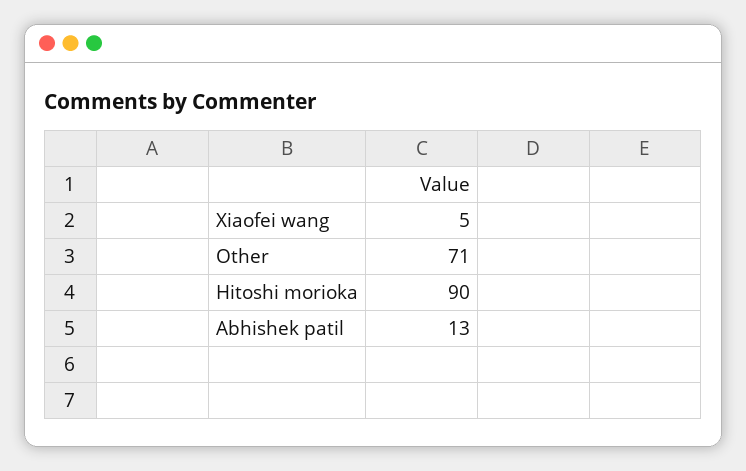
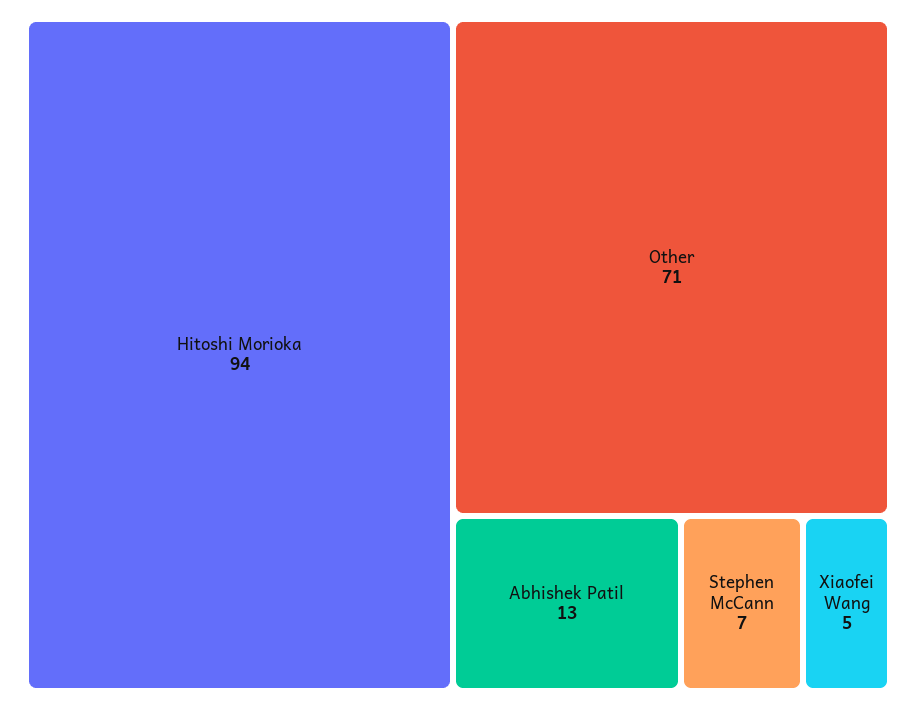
  {
    "Xiaofei wang": 5,
    "Other": 71,
-   "Hitoshi morioka": 90,
+   "Hitoshi morioka": 94,
-   "Abhishek patil": 13
+   "Abhishek patil": 13,
+   "Stephen McCann": 7
  }

